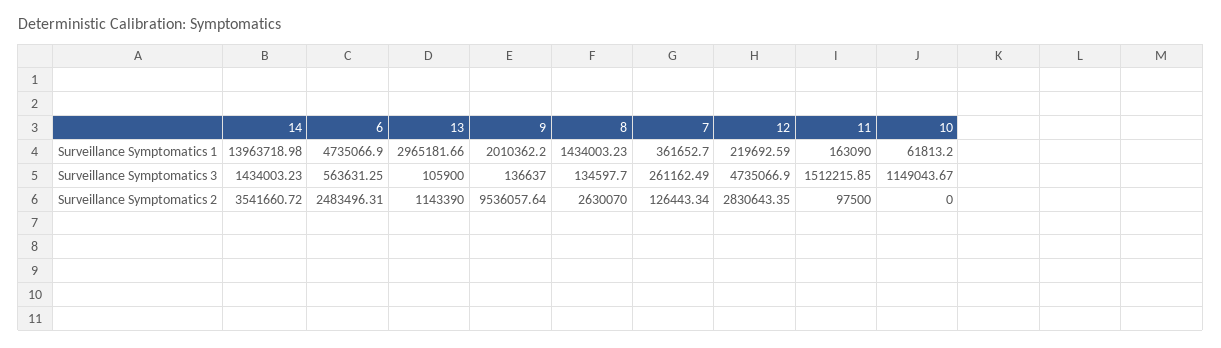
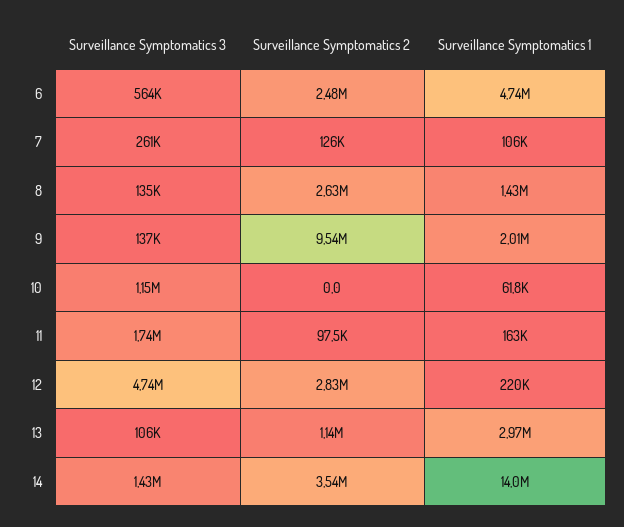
  {
    "14": {
      "Surveillance Symptomatics 1": 13963718.98,
      "Surveillance Symptomatics 3": 1434003.23,
      "Surveillance Symptomatics 2": 3541660.72
    },
    "6": {
      "Surveillance Symptomatics 1": 4735066.9,
      "Surveillance Symptomatics 3": 563631.25,
      "Surveillance Symptomatics 2": 2483496.31
    },
    "13": {
      "Surveillance Symptomatics 1": 2965181.66,
      "Surveillance Symptomatics 3": 105900,
      "Surveillance Symptomatics 2": 1143390
    },
    "9": {
      "Surveillance Symptomatics 1": 2010362.2,
      "Surveillance Symptomatics 3": 136637,
      "Surveillance Symptomatics 2": 9536057.64
    },
    "8": {
      "Surveillance Symptomatics 1": 1434003.23,
      "Surveillance Symptomatics 3": 134597.7,
      "Surveillance Symptomatics 2": 2630070
    },
    "7": {
-     "Surveillance Symptomatics 1": 361652.7,
+     "Surveillance Symptomatics 1": 106000,
      "Surveillance Symptomatics 3": 261162.49,
      "Surveillance Symptomatics 2": 126443.34
    },
    "12": {
      "Surveillance Symptomatics 1": 219692.59,
      "Surveillance Symptomatics 3": 4735066.9,
      "Surveillance Symptomatics 2": 2830643.35
    },
    "11": {
      "Surveillance Symptomatics 1": 163090,
-     "Surveillance Symptomatics 3": 1512215.85,
+     "Surveillance Symptomatics 3": 1740000,
      "Surveillance Symptomatics 2": 97500
    },
    "10": {
      "Surveillance Symptomatics 1": 61813.2,
      "Surveillance Symptomatics 3": 1149043.67,
      "Surveillance Symptomatics 2": 0
    }
  }

